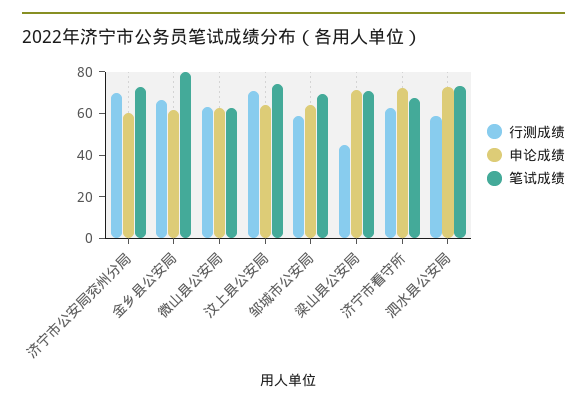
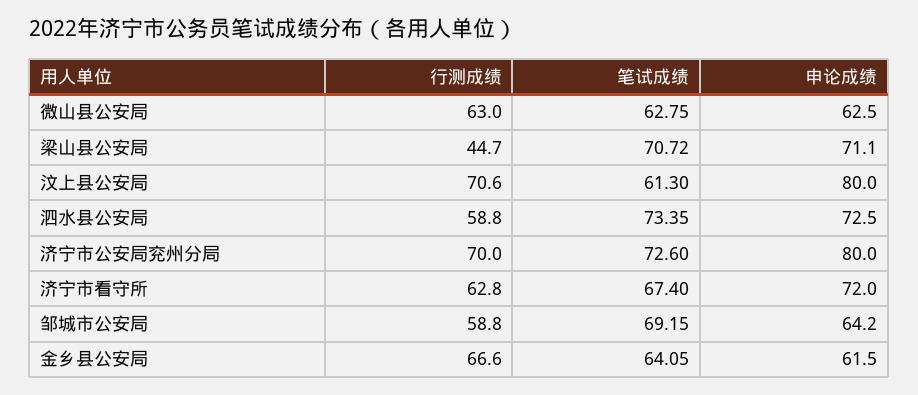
  {
    "行测成绩": {
      "济宁市公安局兖州分局": 70,
      "金乡县公安局": 66.6,
      "微山县公安局": 63,
      "汶上县公安局": 70.6,
      "邹城市公安局": 58.8,
      "梁山县公安局": 44.7,
      "济宁市看守所": 62.8,
      "泗水县公安局": 58.8
    },
    "申论成绩": {
-     "济宁市公安局兖州分局": 60,
+     "济宁市公安局兖州分局": 80,
      "金乡县公安局": 61.5,
      "微山县公安局": 62.5,
-     "汶上县公安局": 65,
+     "汶上县公安局": 80,
      "邹城市公安局": 64.2,
      "梁山县公安局": 71.1,
      "济宁市看守所": 72,
      "泗水县公安局": 72.5
    },
    "笔试成绩": {
      "济宁市公安局兖州分局": 72.6,
-     "金乡县公安局": 80,
+     "金乡县公安局": 64.05,
      "微山县公安局": 62.75,
-     "汶上县公安局": 75,
+     "汶上县公安局": 61.3,
      "邹城市公安局": 69.15,
      "梁山县公安局": 70.72,
      "济宁市看守所": 67.4,
      "泗水县公安局": 73.35
    }
  }

